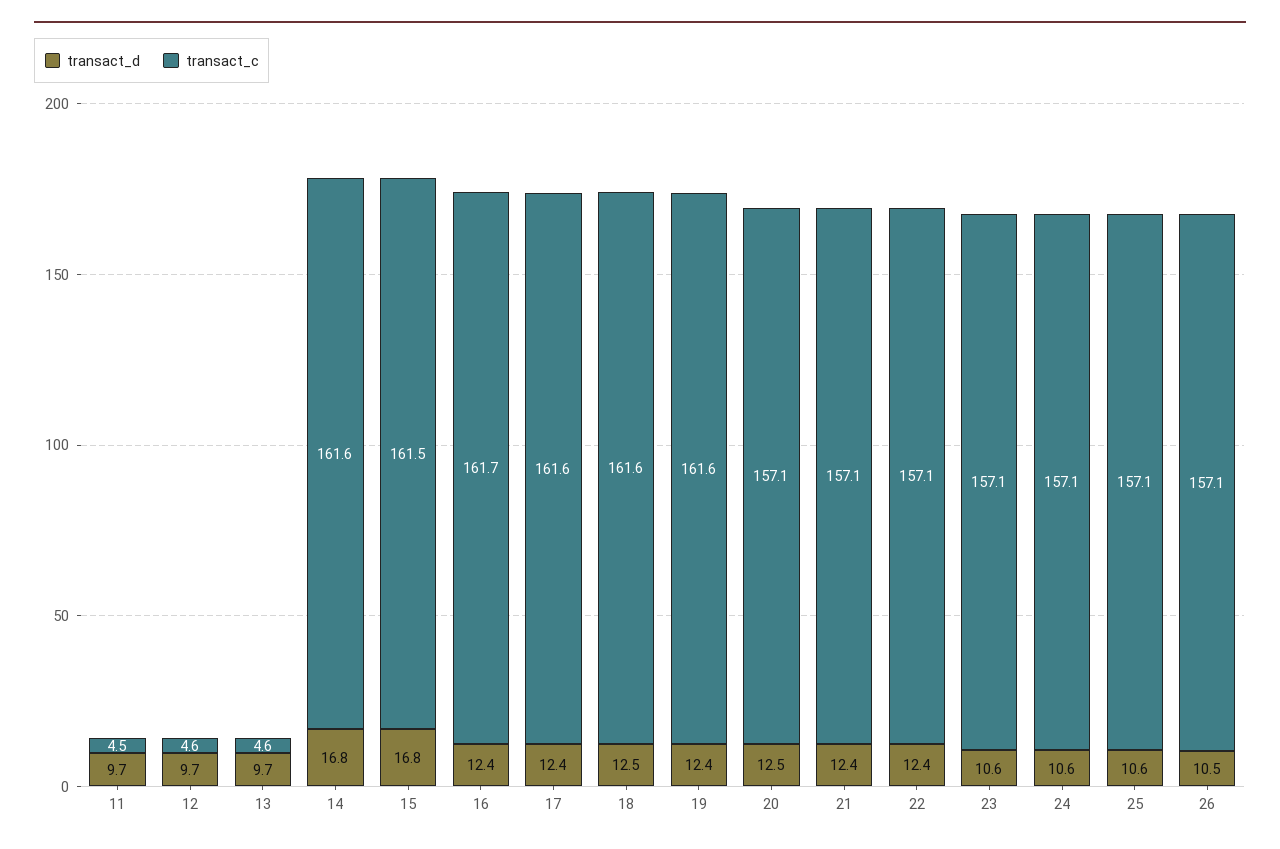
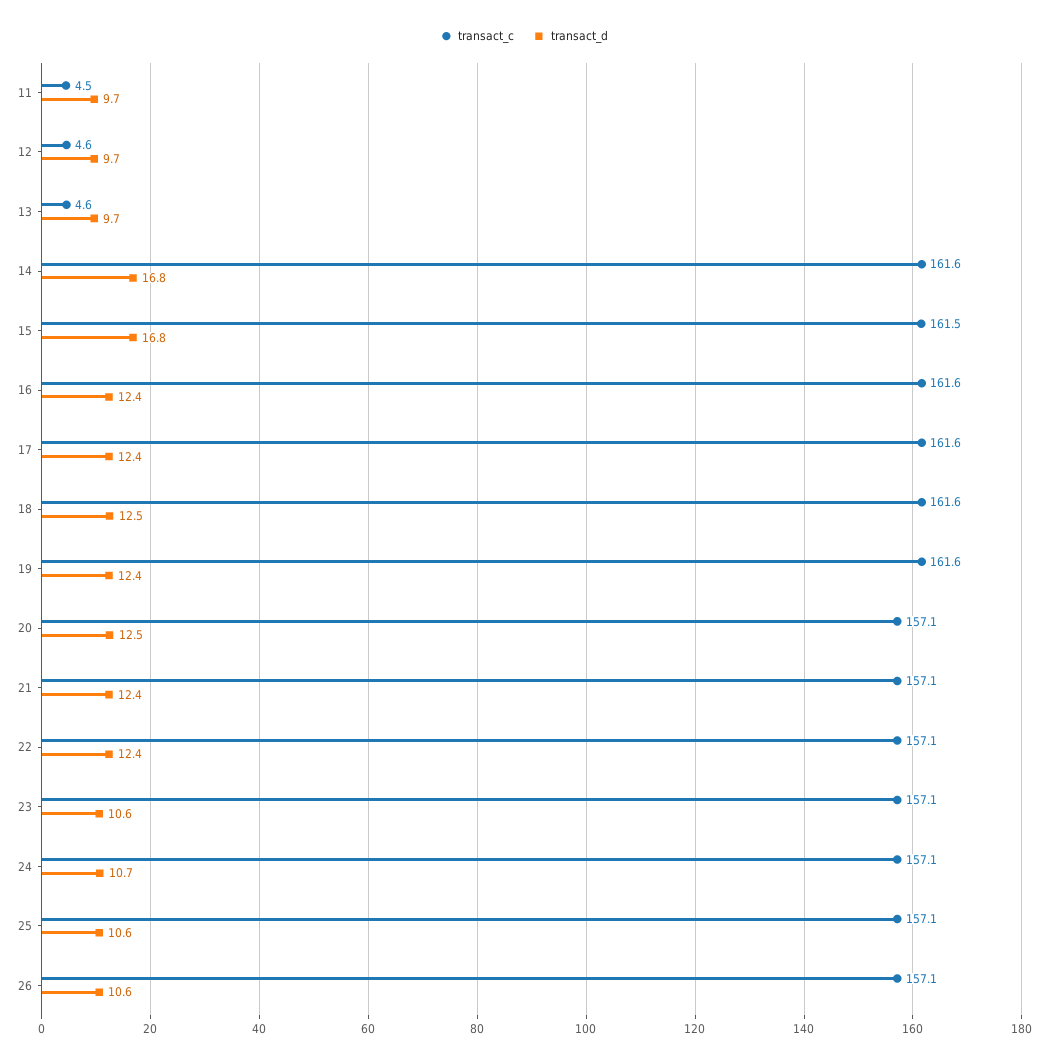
  {
    "transact_d": {
      "11": 9.7,
      "12": 9.7,
      "13": 9.7,
      "14": 16.8,
      "15": 16.8,
      "16": 12.4,
      "17": 12.4,
      "18": 12.5,
      "19": 12.4,
      "20": 12.5,
      "21": 12.4,
      "22": 12.4,
      "23": 10.6,
-     "24": 10.6,
+     "24": 10.7,
      "25": 10.6,
-     "26": 10.5
+     "26": 10.6
    },
    "transact_c": {
      "11": 4.5,
      "12": 4.6,
      "13": 4.6,
      "14": 161.6,
      "15": 161.5,
-     "16": 161.7,
+     "16": 161.6,
      "17": 161.6,
      "18": 161.6,
      "19": 161.6,
      "20": 157.1,
      "21": 157.1,
      "22": 157.1,
      "23": 157.1,
      "24": 157.1,
      "25": 157.1,
      "26": 157.1
    }
  }

